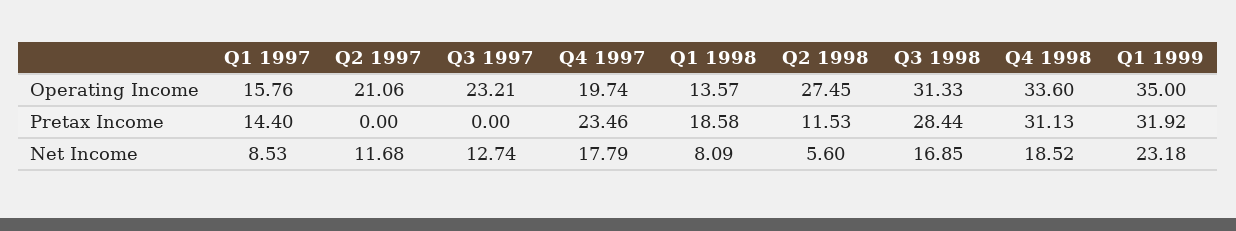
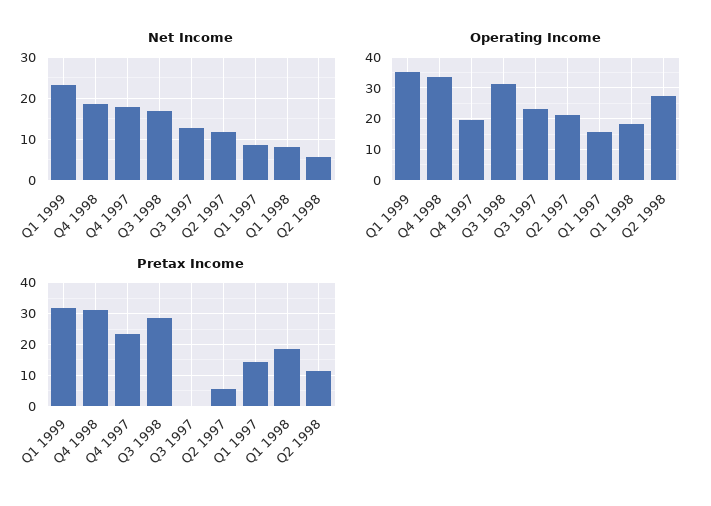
  {
    "Operating Income": {
      "Q1 1997": 15.76,
      "Q2 1997": 21.06,
      "Q3 1997": 23.21,
      "Q4 1997": 19.74,
-     "Q1 1998": 13.57,
+     "Q1 1998": 18,
      "Q2 1998": 27.45,
      "Q3 1998": 31.33,
      "Q4 1998": 33.6,
      "Q1 1999": 35
    },
    "Pretax Income": {
      "Q1 1997": 14.4,
-     "Q2 1997": 0,
+     "Q2 1997": 6,
      "Q3 1997": 0,
      "Q4 1997": 23.46,
      "Q1 1998": 18.58,
      "Q2 1998": 11.53,
      "Q3 1998": 28.44,
      "Q4 1998": 31.13,
      "Q1 1999": 31.92
    },
    "Net Income": {
      "Q1 1997": 8.53,
      "Q2 1997": 11.68,
      "Q3 1997": 12.74,
      "Q4 1997": 17.79,
      "Q1 1998": 8.09,
      "Q2 1998": 5.6,
      "Q3 1998": 16.85,
      "Q4 1998": 18.52,
      "Q1 1999": 23.18
    }
  }

